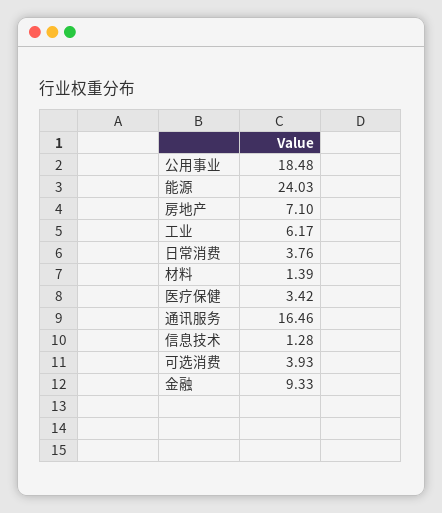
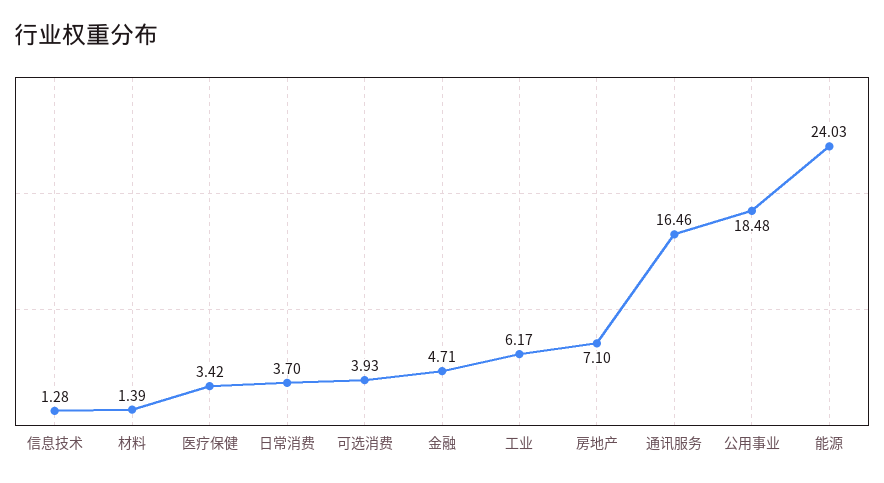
  {
    "公用事业": 18.48,
    "能源": 24.03,
    "房地产": 7.1,
    "工业": 6.17,
-   "日常消费": 3.76,
+   "日常消费": 3.7,
    "材料": 1.39,
    "医疗保健": 3.42,
    "通讯服务": 16.46,
    "信息技术": 1.28,
    "可选消费": 3.93,
-   "金融": 9.33
+   "金融": 4.71
  }

